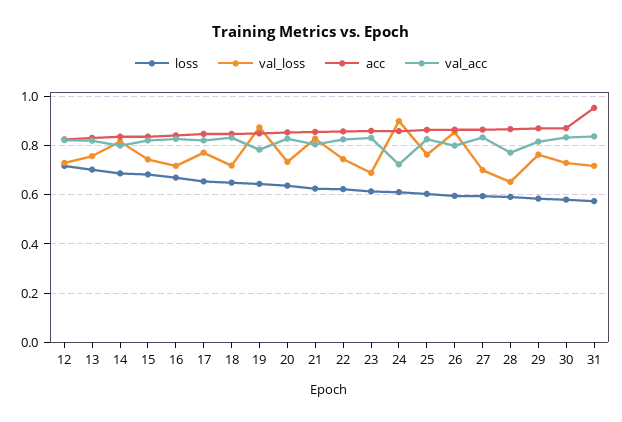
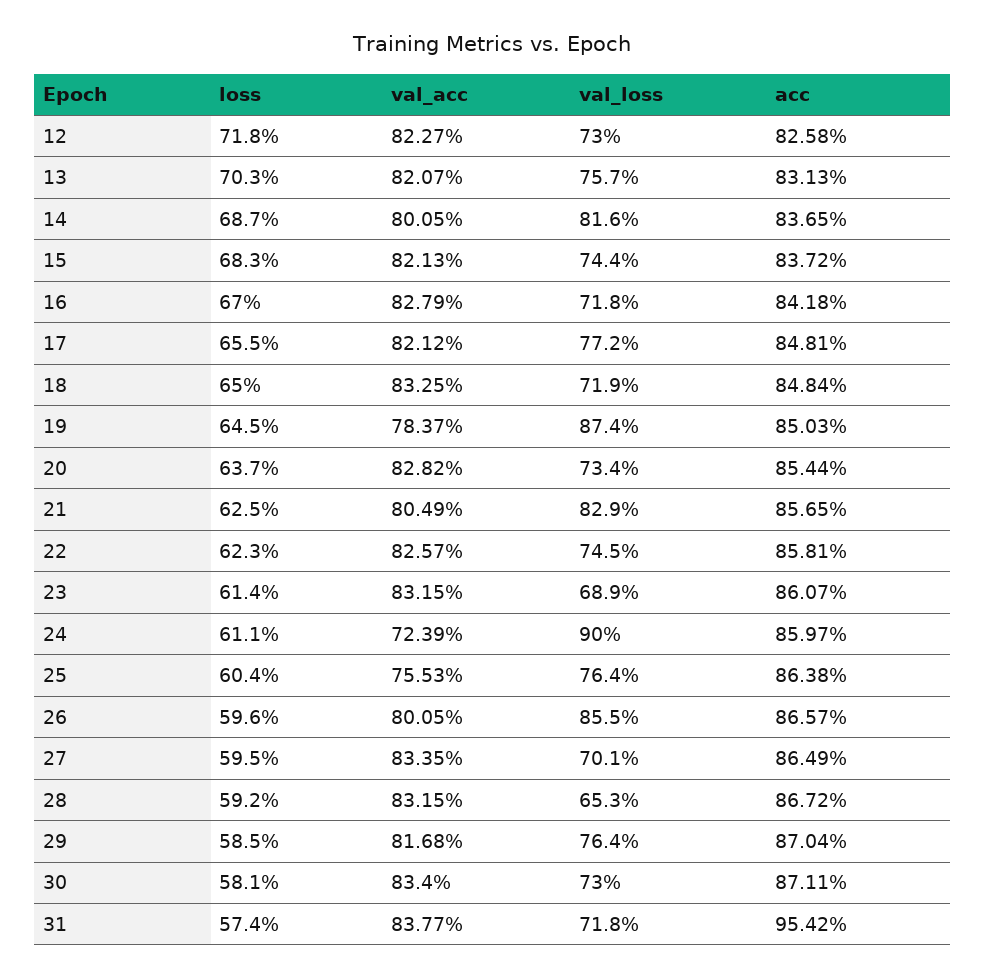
  {
    "loss": {
      "12": 0.718,
      "13": 0.703,
      "14": 0.687,
      "15": 0.683,
      "16": 0.67,
      "17": 0.655,
      "18": 0.65,
      "19": 0.645,
      "20": 0.637,
      "21": 0.625,
      "22": 0.623,
      "23": 0.614,
      "24": 0.611,
      "25": 0.604,
      "26": 0.596,
      "27": 0.595,
      "28": 0.592,
      "29": 0.585,
      "30": 0.581,
      "31": 0.574
    },
    "val_loss": {
      "12": 0.73,
      "13": 0.757,
      "14": 0.816,
      "15": 0.744,
      "16": 0.718,
      "17": 0.772,
      "18": 0.719,
      "19": 0.874,
      "20": 0.734,
      "21": 0.829,
      "22": 0.745,
      "23": 0.689,
      "24": 0.9,
      "25": 0.764,
      "26": 0.855,
      "27": 0.701,
      "28": 0.653,
      "29": 0.764,
      "30": 0.73,
      "31": 0.718
    },
    "acc": {
      "12": 0.8258,
      "13": 0.8313,
      "14": 0.8365,
      "15": 0.8372,
      "16": 0.8418,
      "17": 0.8481,
      "18": 0.8484,
      "19": 0.8503,
      "20": 0.8544,
      "21": 0.8565,
      "22": 0.8581,
      "23": 0.8607,
      "24": 0.8597,
      "25": 0.8638,
      "26": 0.8657,
      "27": 0.8649,
      "28": 0.8672,
      "29": 0.8704,
      "30": 0.8711,
      "31": 0.9542
    },
    "val_acc": {
      "12": 0.8227,
      "13": 0.8207,
      "14": 0.8005,
      "15": 0.8213,
      "16": 0.8279,
      "17": 0.8212,
      "18": 0.8325,
      "19": 0.7837,
      "20": 0.8282,
      "21": 0.8049,
      "22": 0.8257,
      "23": 0.8315,
      "24": 0.7239,
-     "25": 0.825,
+     "25": 0.7553,
      "26": 0.8005,
      "27": 0.8335,
-     "28": 0.775,
+     "28": 0.8315,
      "29": 0.8168,
      "30": 0.834,
      "31": 0.8377
    }
  }

